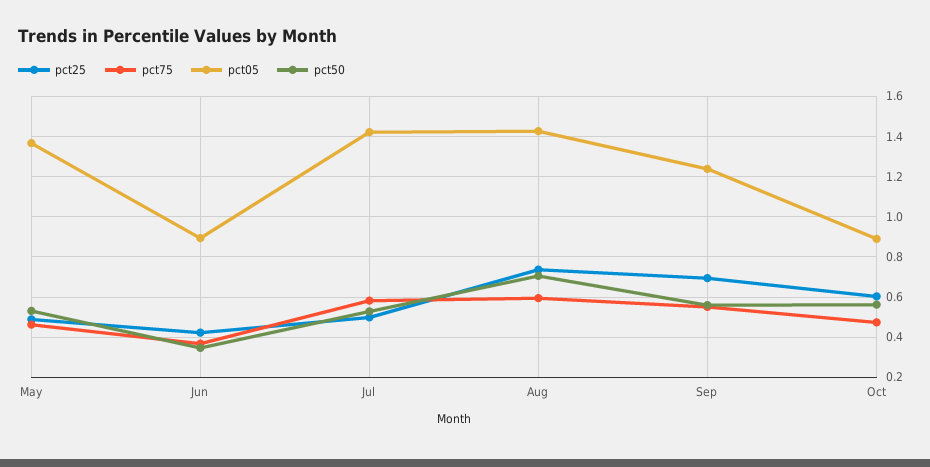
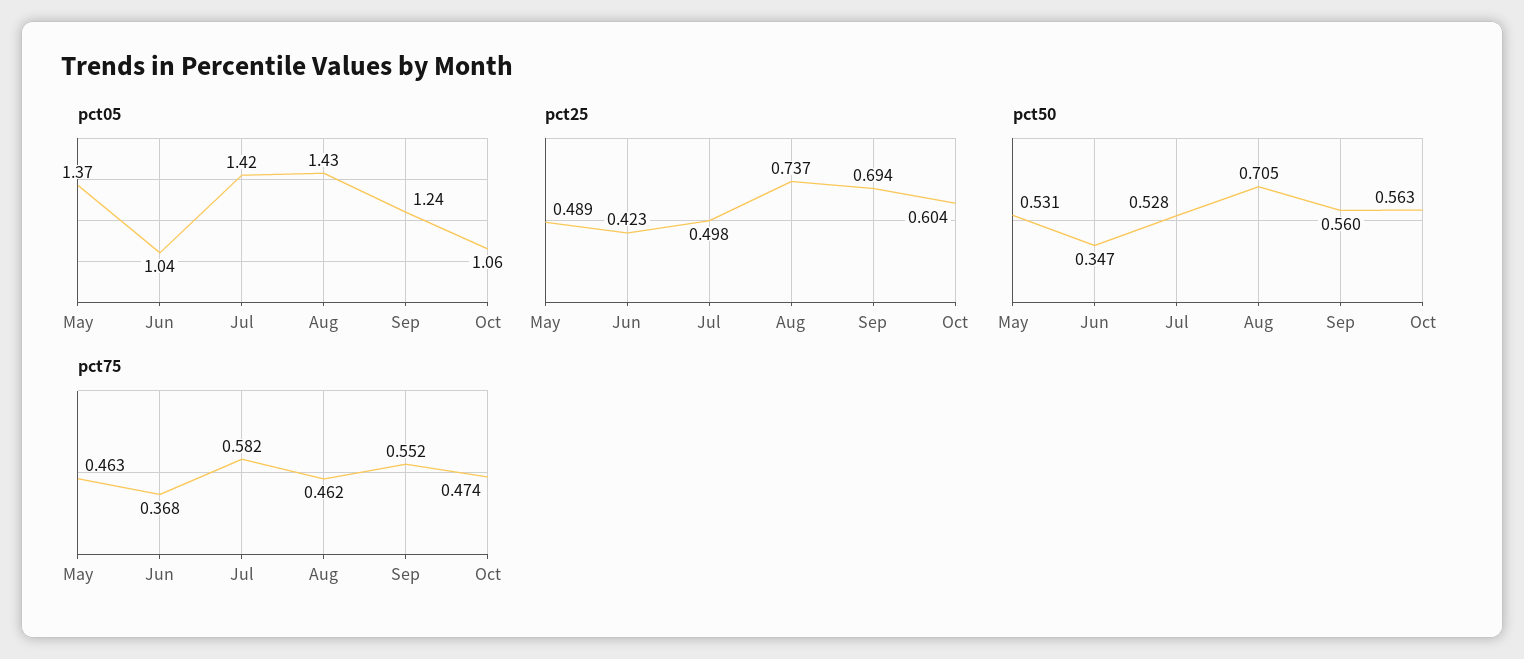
  {
    "pct25": {
      "May": 0.489,
      "Jun": 0.423,
      "Jul": 0.498,
      "Aug": 0.737,
      "Sep": 0.694,
      "Oct": 0.604
    },
    "pct75": {
      "May": 0.463,
      "Jun": 0.368,
      "Jul": 0.582,
-     "Aug": 0.6,
+     "Aug": 0.462,
      "Sep": 0.552,
      "Oct": 0.474
    },
    "pct05": {
      "May": 1.37,
-     "Jun": 0.9,
+     "Jun": 1.04,
      "Jul": 1.42,
      "Aug": 1.43,
      "Sep": 1.24,
-     "Oct": 0.9
+     "Oct": 1.06
    },
    "pct50": {
      "May": 0.531,
      "Jun": 0.347,
      "Jul": 0.528,
      "Aug": 0.705,
      "Sep": 0.56,
      "Oct": 0.563
    }
  }

